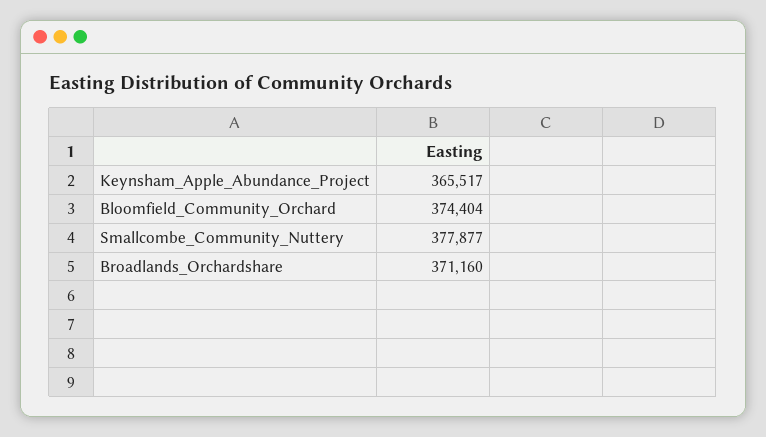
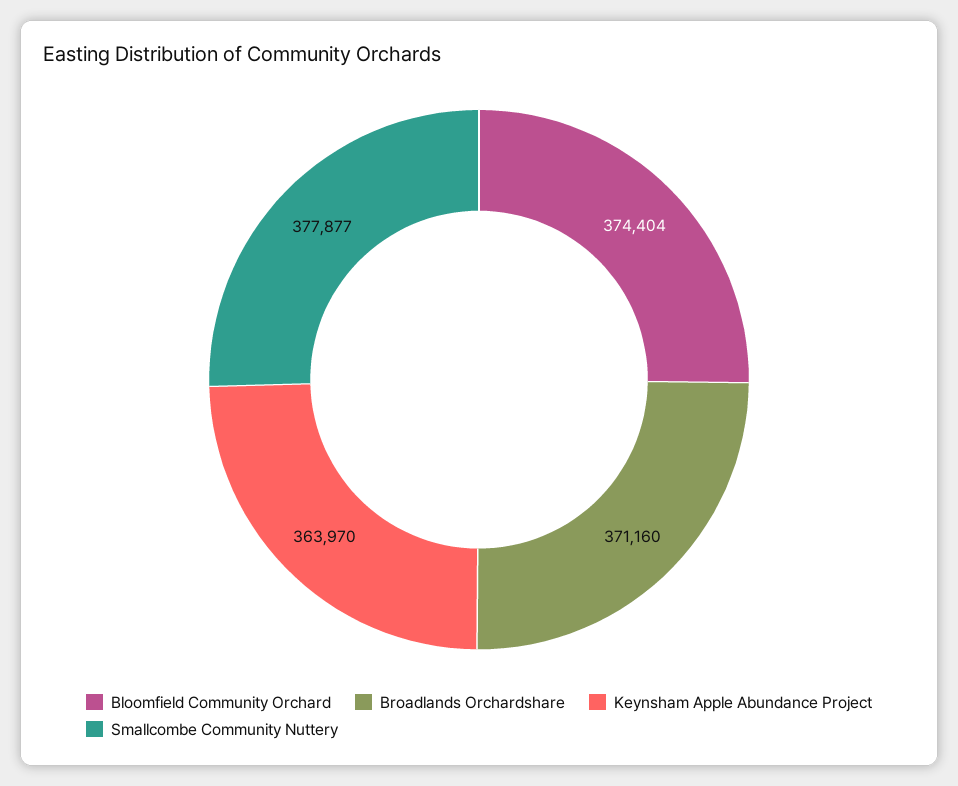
  {
-   "Keynsham_Apple_Abundance_Project": 365517,
+   "Keynsham_Apple_Abundance_Project": 363970,
    "Bloomfield_Community_Orchard": 374404,
    "Smallcombe_Community_Nuttery": 377877,
    "Broadlands_Orchardshare": 371160
  }

